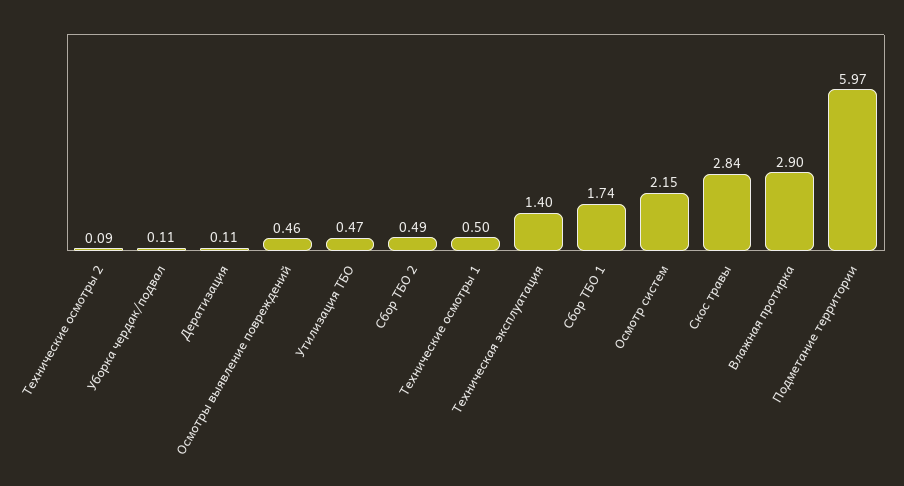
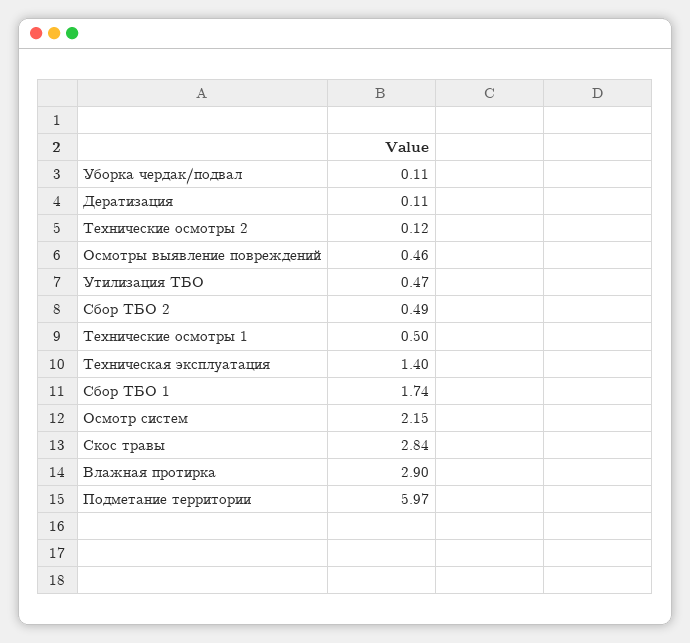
  {
-   "Технические осмотры 2": 0.09,
+   "Технические осмотры 2": 0.12,
    "Уборка чердак/подвал": 0.11,
    "Дератизация": 0.11,
    "Осмотры выявление повреждений": 0.46,
    "Утилизация ТБО": 0.47,
    "Сбор ТБО 2": 0.49,
    "Технические осмотры 1": 0.5,
    "Техническая эксплуатация": 1.4,
    "Сбор ТБО 1": 1.74,
    "Осмотр систем": 2.15,
    "Скос травы": 2.84,
    "Влажная протирка": 2.9,
    "Подметание территории": 5.97
  }

